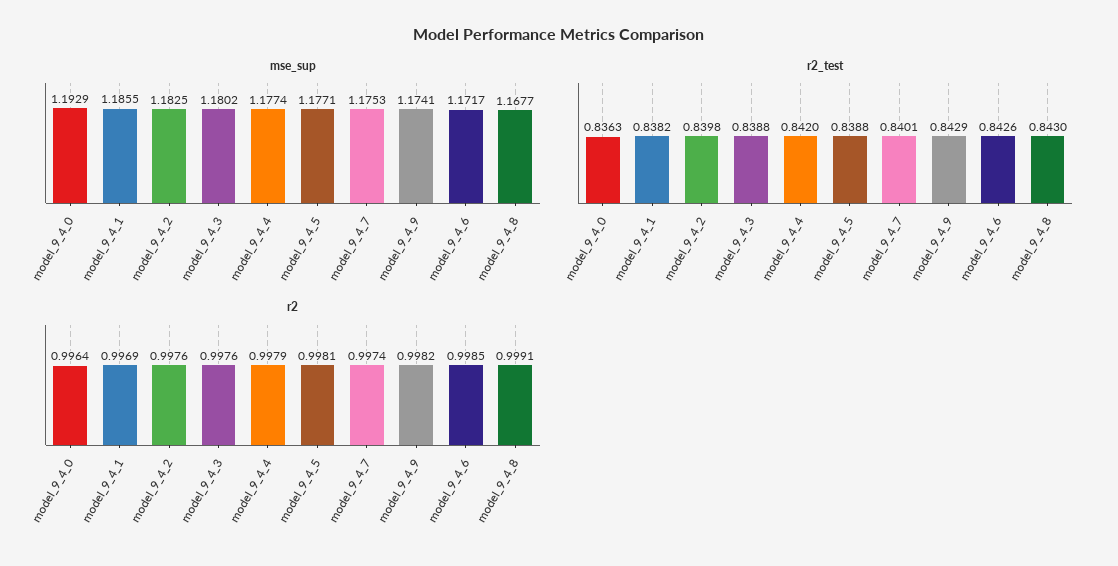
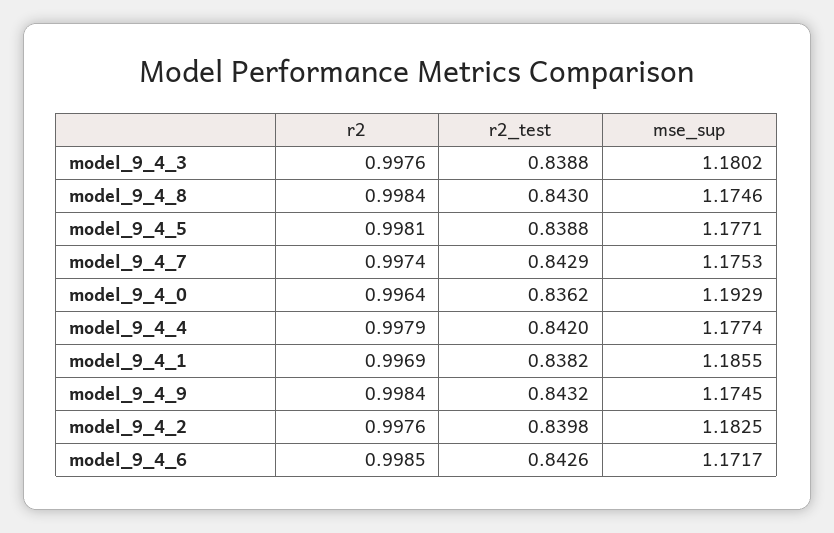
  {
    "mse_sup": {
      "model_9_4_0": 1.1929,
      "model_9_4_1": 1.1855,
      "model_9_4_2": 1.1825,
      "model_9_4_3": 1.1802,
      "model_9_4_4": 1.1774,
      "model_9_4_5": 1.1771,
      "model_9_4_7": 1.1753,
-     "model_9_4_9": 1.1741,
+     "model_9_4_9": 1.1745,
      "model_9_4_6": 1.1717,
-     "model_9_4_8": 1.1677
+     "model_9_4_8": 1.1746
    },
    "r2_test": {
-     "model_9_4_0": 0.8363,
+     "model_9_4_0": 0.8362,
      "model_9_4_1": 0.8382,
      "model_9_4_2": 0.8398,
      "model_9_4_3": 0.8388,
      "model_9_4_4": 0.842,
      "model_9_4_5": 0.8388,
-     "model_9_4_7": 0.8401,
+     "model_9_4_7": 0.8429,
-     "model_9_4_9": 0.8429,
+     "model_9_4_9": 0.8432,
      "model_9_4_6": 0.8426,
      "model_9_4_8": 0.843
    },
    "r2": {
      "model_9_4_0": 0.9964,
      "model_9_4_1": 0.9969,
      "model_9_4_2": 0.9976,
      "model_9_4_3": 0.9976,
      "model_9_4_4": 0.9979,
      "model_9_4_5": 0.9981,
      "model_9_4_7": 0.9974,
-     "model_9_4_9": 0.9982,
+     "model_9_4_9": 0.9984,
      "model_9_4_6": 0.9985,
-     "model_9_4_8": 0.9991
+     "model_9_4_8": 0.9984
    }
  }

